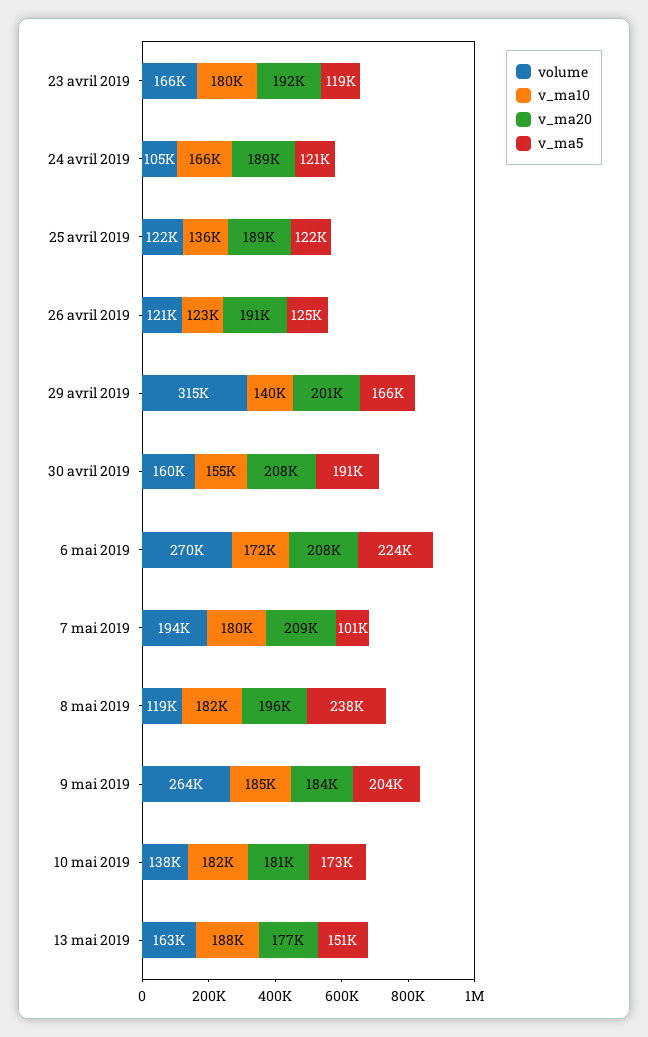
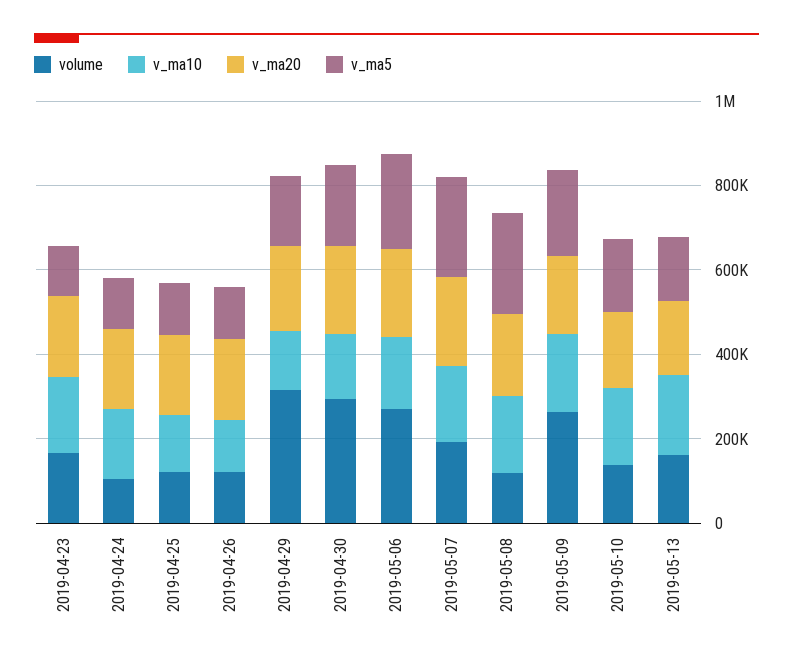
  {
    "volume": {
      "23 avril 2019": 166000,
      "24 avril 2019": 105000,
      "25 avril 2019": 122000,
      "26 avril 2019": 121000,
      "29 avril 2019": 315000,
-     "30 avril 2019": 160000,
+     "30 avril 2019": 300000,
      "6 mai 2019": 270000,
      "7 mai 2019": 194000,
      "8 mai 2019": 119000,
      "9 mai 2019": 264000,
      "10 mai 2019": 138000,
      "13 mai 2019": 163000
    },
    "v_ma10": {
      "23 avril 2019": 180000,
      "24 avril 2019": 166000,
      "25 avril 2019": 136000,
      "26 avril 2019": 123000,
      "29 avril 2019": 140000,
      "30 avril 2019": 155000,
      "6 mai 2019": 172000,
      "7 mai 2019": 180000,
      "8 mai 2019": 182000,
      "9 mai 2019": 185000,
      "10 mai 2019": 182000,
      "13 mai 2019": 188000
    },
    "v_ma20": {
      "23 avril 2019": 192000,
      "24 avril 2019": 189000,
      "25 avril 2019": 189000,
      "26 avril 2019": 191000,
      "29 avril 2019": 201000,
      "30 avril 2019": 208000,
      "6 mai 2019": 208000,
      "7 mai 2019": 209000,
      "8 mai 2019": 196000,
      "9 mai 2019": 184000,
      "10 mai 2019": 181000,
      "13 mai 2019": 177000
    },
    "v_ma5": {
      "23 avril 2019": 119000,
      "24 avril 2019": 121000,
      "25 avril 2019": 122000,
      "26 avril 2019": 125000,
      "29 avril 2019": 166000,
      "30 avril 2019": 191000,
      "6 mai 2019": 224000,
-     "7 mai 2019": 101000,
+     "7 mai 2019": 250000,
      "8 mai 2019": 238000,
      "9 mai 2019": 204000,
      "10 mai 2019": 173000,
      "13 mai 2019": 151000
    }
  }

